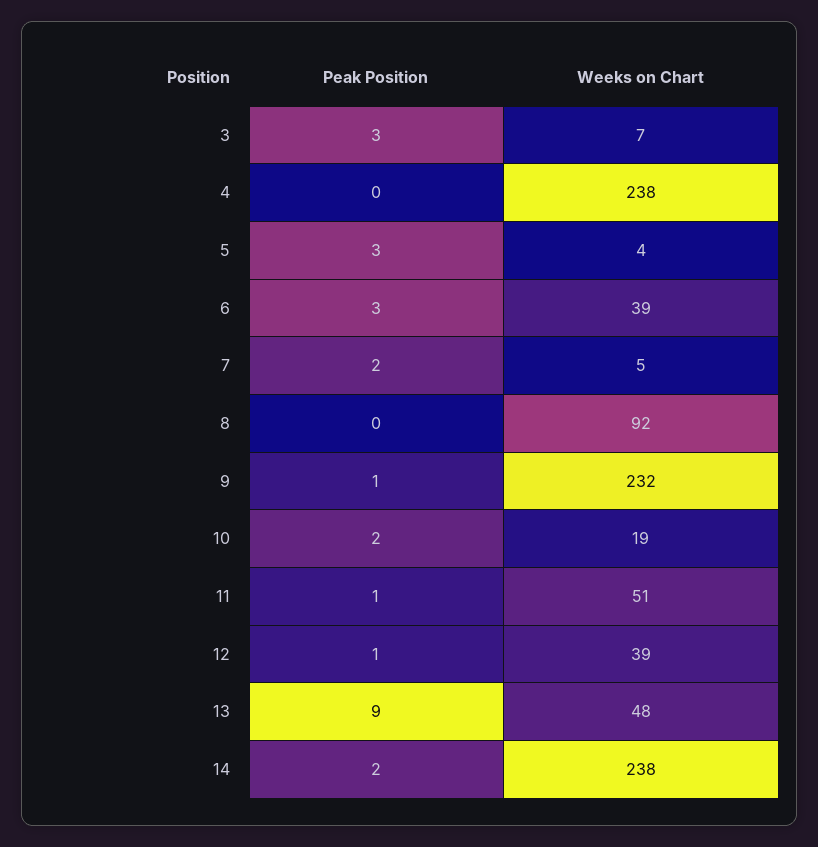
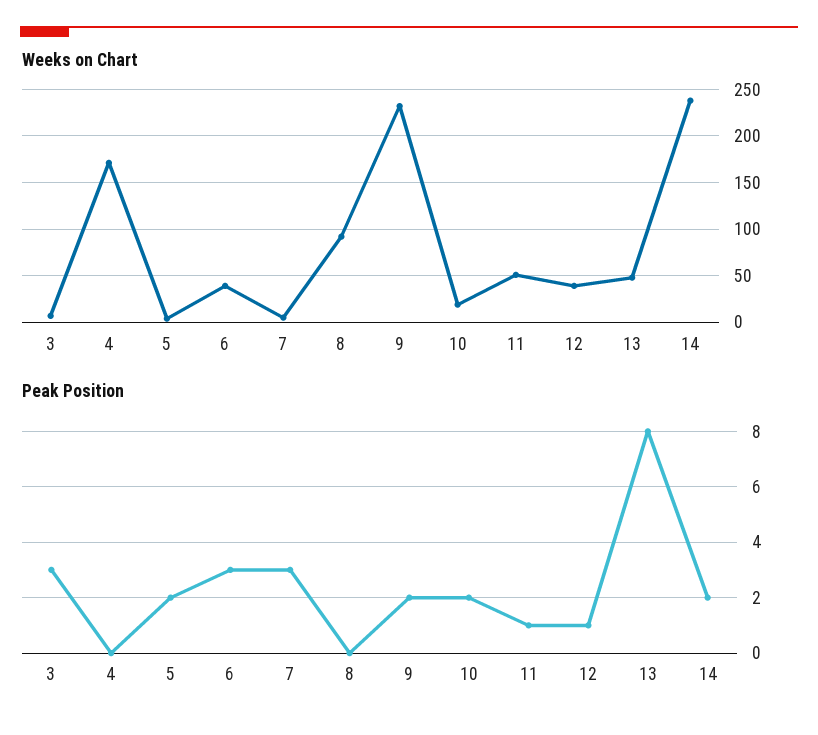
  {
    "Peak Position": {
      "3": 3,
      "4": 0,
-     "5": 3,
+     "5": 2,
      "6": 3,
-     "7": 2,
+     "7": 3,
      "8": 0,
-     "9": 1,
+     "9": 2,
      "10": 2,
      "11": 1,
      "12": 1,
-     "13": 9,
+     "13": 8,
      "14": 2
    },
    "Weeks on Chart": {
      "3": 7,
-     "4": 238,
+     "4": 170,
      "5": 4,
      "6": 39,
      "7": 5,
      "8": 92,
      "9": 232,
      "10": 19,
      "11": 51,
      "12": 39,
      "13": 48,
      "14": 238
    }
  }

